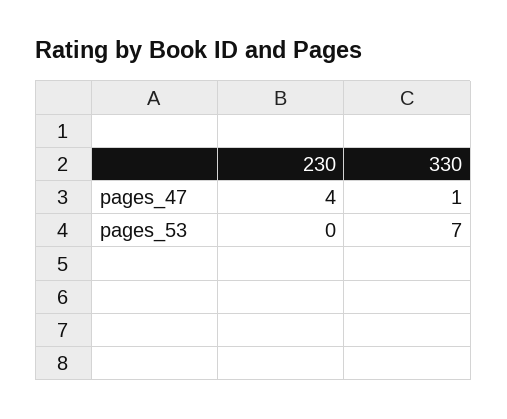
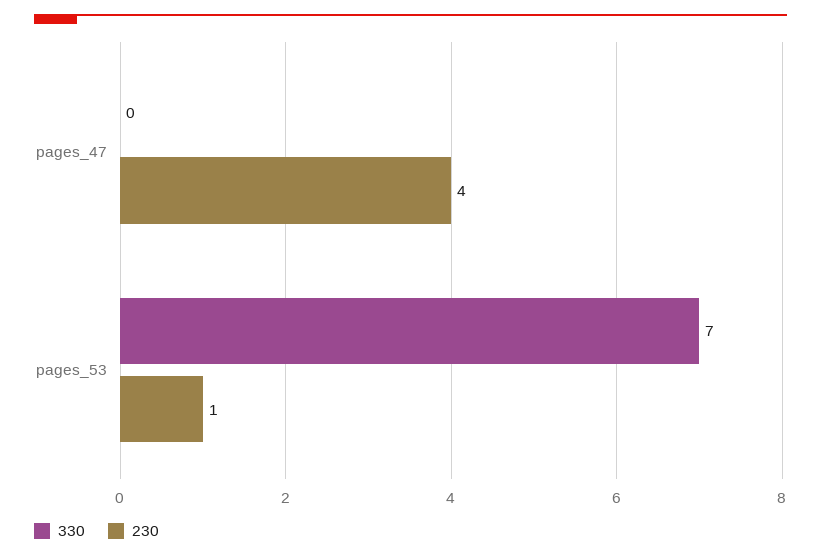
  {
    "230": {
      "pages_47": 4,
-     "pages_53": 0
+     "pages_53": 1
    },
    "330": {
-     "pages_47": 1,
+     "pages_47": 0,
      "pages_53": 7
    }
  }

